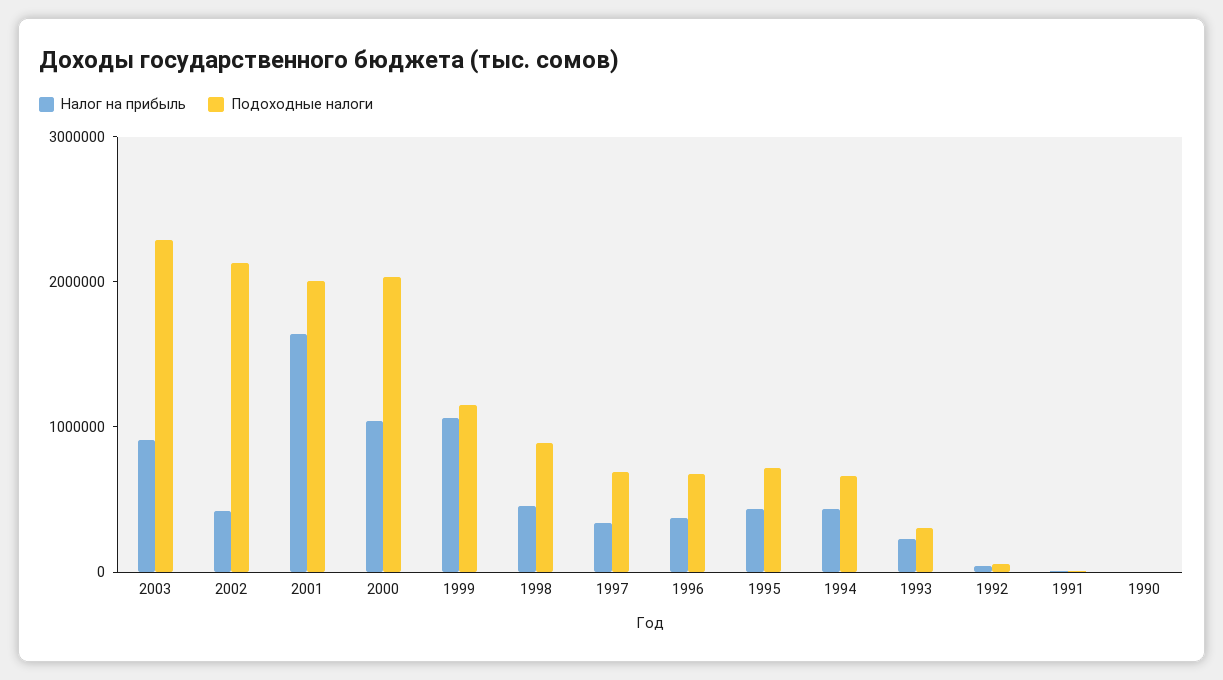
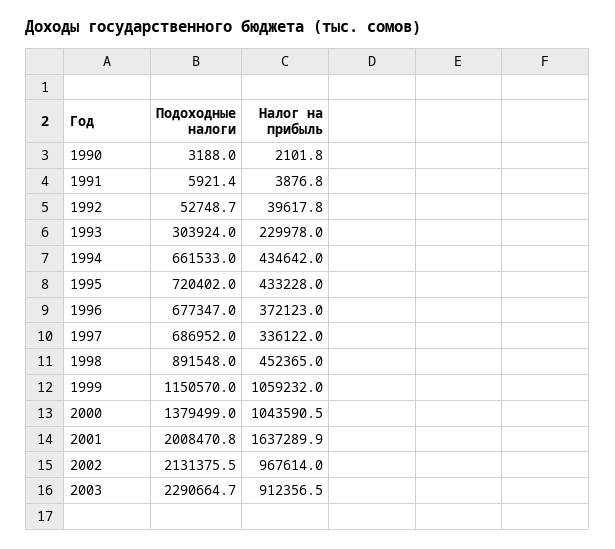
  {
    "Налог на прибыль": {
      "2003": 912356.5,
-     "2002": 400000,
+     "2002": 967614,
      "2001": 1637289.9,
      "2000": 1043590.5,
      "1999": 1059232,
      "1998": 452365,
      "1997": 336122,
      "1996": 372123,
      "1995": 433228,
      "1994": 434642,
      "1993": 229978,
      "1992": 39617.8,
      "1991": 3876.8,
      "1990": 2101.8
    },
    "Подоходные налоги": {
      "2003": 2290664.7,
      "2002": 2131375.5,
      "2001": 2008470.8,
-     "2000": 2000000,
+     "2000": 1379499,
      "1999": 1150570,
      "1998": 891548,
      "1997": 686952,
      "1996": 677347,
      "1995": 720402,
      "1994": 661533,
      "1993": 303924,
      "1992": 52748.7,
      "1991": 5921.4,
      "1990": 3188
    }
  }

